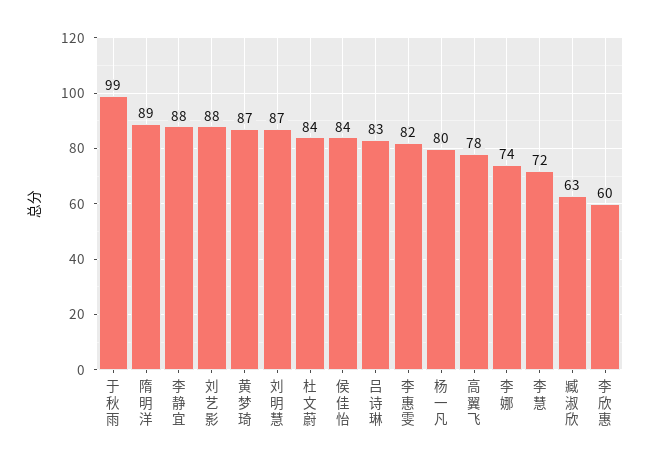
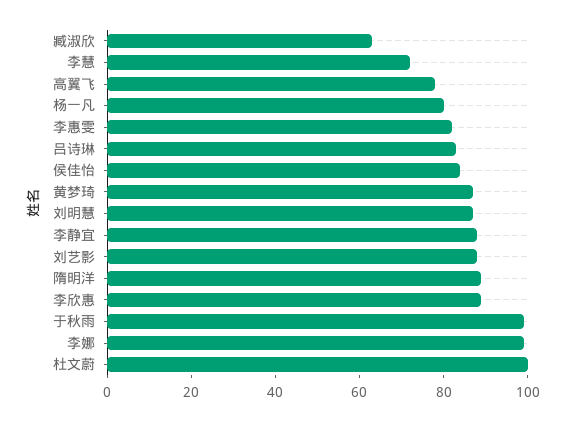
  {
    "于秋雨": 99,
    "隋明洋": 89,
    "李静宜": 88,
    "刘艺影": 88,
    "黄梦琦": 87,
    "刘明慧": 87,
-   "杜文蔚": 84,
+   "杜文蔚": 100,
    "侯佳怡": 84,
    "吕诗琳": 83,
    "李惠雯": 82,
    "杨一凡": 80,
    "高翼飞": 78,
-   "李娜": 74,
+   "李娜": 100,
    "李慧": 72,
    "臧淑欣": 63,
-   "李欣惠": 60
+   "李欣惠": 90
  }

